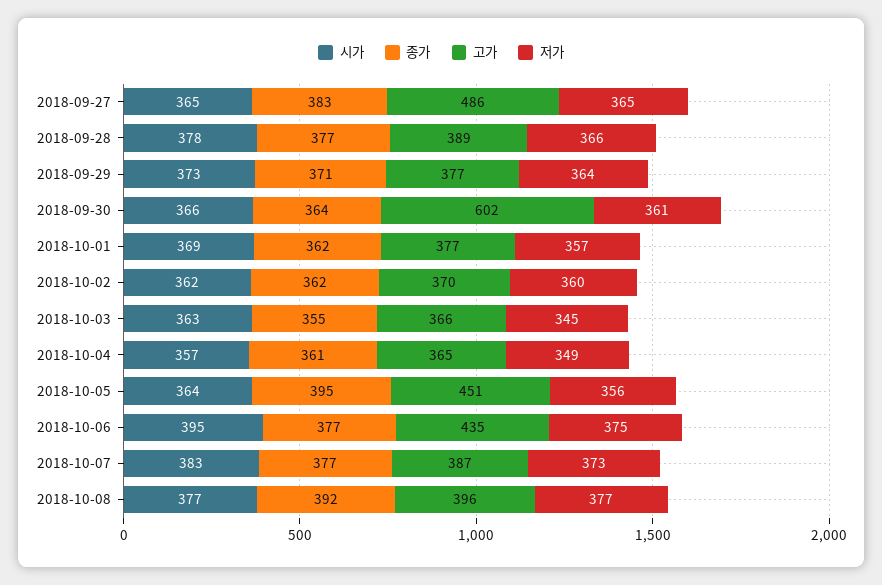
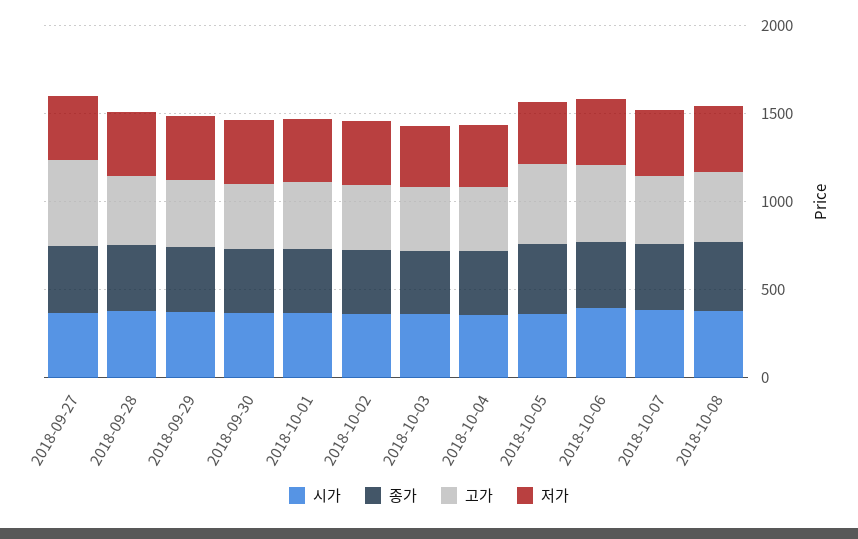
  {
    "시가": {
      "2018-09-27": 365,
      "2018-09-28": 378,
      "2018-09-29": 373,
      "2018-09-30": 366,
      "2018-10-01": 369,
      "2018-10-02": 362,
      "2018-10-03": 363,
      "2018-10-04": 357,
      "2018-10-05": 364,
      "2018-10-06": 395,
      "2018-10-07": 383,
      "2018-10-08": 377
    },
    "종가": {
      "2018-09-27": 383,
      "2018-09-28": 377,
      "2018-09-29": 371,
      "2018-09-30": 364,
      "2018-10-01": 362,
      "2018-10-02": 362,
      "2018-10-03": 355,
      "2018-10-04": 361,
      "2018-10-05": 395,
      "2018-10-06": 377,
      "2018-10-07": 377,
      "2018-10-08": 392
    },
    "고가": {
      "2018-09-27": 486,
      "2018-09-28": 389,
      "2018-09-29": 377,
-     "2018-09-30": 602,
+     "2018-09-30": 400,
      "2018-10-01": 377,
      "2018-10-02": 370,
      "2018-10-03": 366,
      "2018-10-04": 365,
      "2018-10-05": 451,
      "2018-10-06": 435,
      "2018-10-07": 387,
      "2018-10-08": 396
    },
    "저가": {
      "2018-09-27": 365,
      "2018-09-28": 366,
      "2018-09-29": 364,
      "2018-09-30": 361,
      "2018-10-01": 357,
      "2018-10-02": 360,
      "2018-10-03": 345,
      "2018-10-04": 349,
      "2018-10-05": 356,
      "2018-10-06": 375,
      "2018-10-07": 373,
      "2018-10-08": 377
    }
  }

